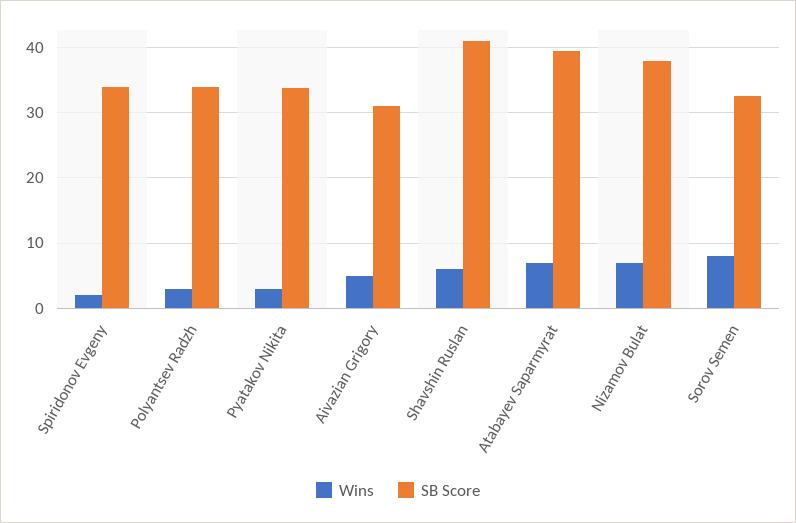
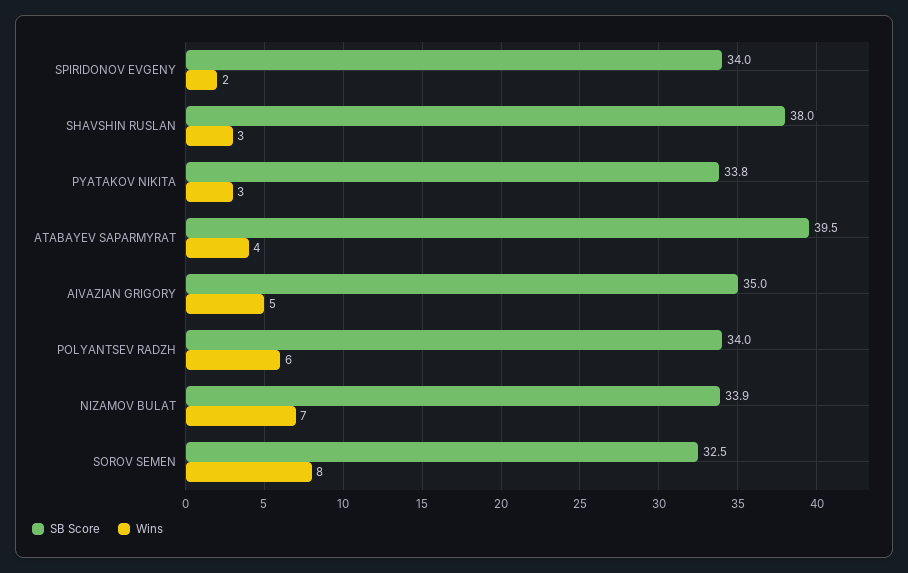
  {
    "Wins": {
      "Spiridonov Evgeny": 2,
-     "Polyantsev Radzh": 3,
+     "Polyantsev Radzh": 6,
      "Pyatakov Nikita": 3,
      "Aivazian Grigory": 5,
-     "Shavshin Ruslan": 6,
+     "Shavshin Ruslan": 3,
-     "Atabayev Saparmyrat": 7,
+     "Atabayev Saparmyrat": 4,
      "Nizamov Bulat": 7,
      "Sorov Semen": 8
    },
    "SB Score": {
      "Spiridonov Evgeny": 34,
      "Polyantsev Radzh": 34,
      "Pyatakov Nikita": 33.8,
-     "Aivazian Grigory": 31,
+     "Aivazian Grigory": 35,
-     "Shavshin Ruslan": 41,
+     "Shavshin Ruslan": 38,
      "Atabayev Saparmyrat": 39.5,
-     "Nizamov Bulat": 38,
+     "Nizamov Bulat": 33.9,
      "Sorov Semen": 32.5
    }
  }

